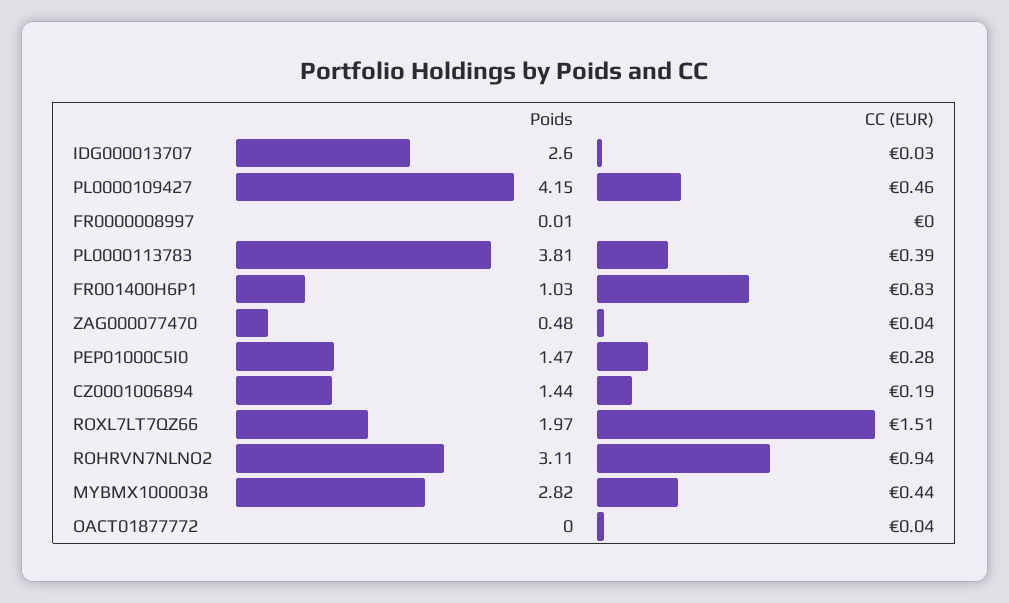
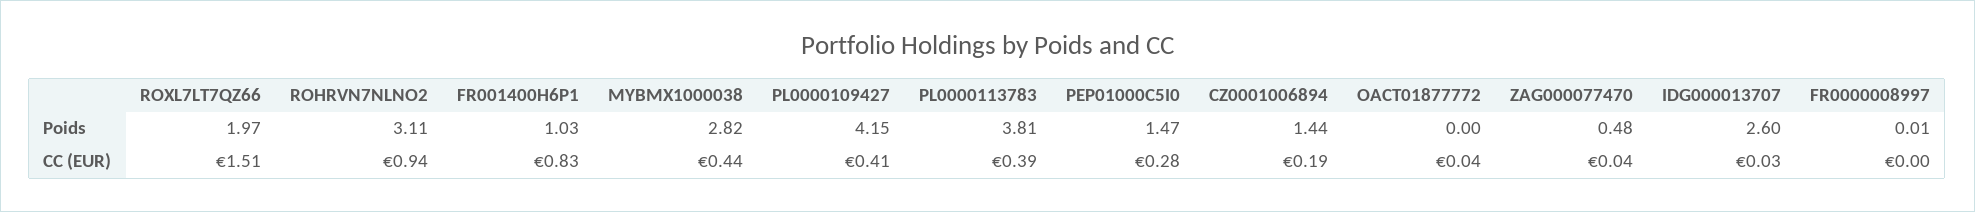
  {
    "Poids": {
      "IDG000013707": 2.6,
      "PL0000109427": 4.15,
      "FR0000008997": 0.01,
      "PL0000113783": 3.81,
      "FR001400H6P1": 1.03,
      "ZAG000077470": 0.48,
      "PEP01000C5I0": 1.47,
      "CZ0001006894": 1.44,
      "ROXL7LT7QZ66": 1.97,
      "ROHRVN7NLNO2": 3.11,
      "MYBMX1000038": 2.82,
      "OACT01877772": 0
    },
    "CC (EUR)": {
      "IDG000013707": 0.03,
-     "PL0000109427": 0.46,
+     "PL0000109427": 0.41,
      "FR0000008997": 0,
      "PL0000113783": 0.39,
      "FR001400H6P1": 0.83,
      "ZAG000077470": 0.04,
      "PEP01000C5I0": 0.28,
      "CZ0001006894": 0.19,
      "ROXL7LT7QZ66": 1.51,
      "ROHRVN7NLNO2": 0.94,
      "MYBMX1000038": 0.44,
      "OACT01877772": 0.04
    }
  }

